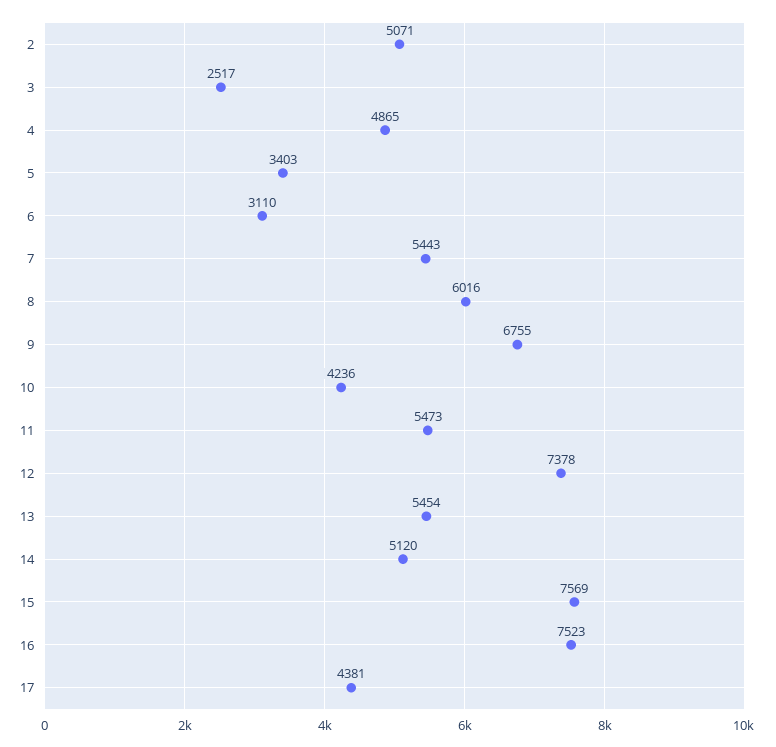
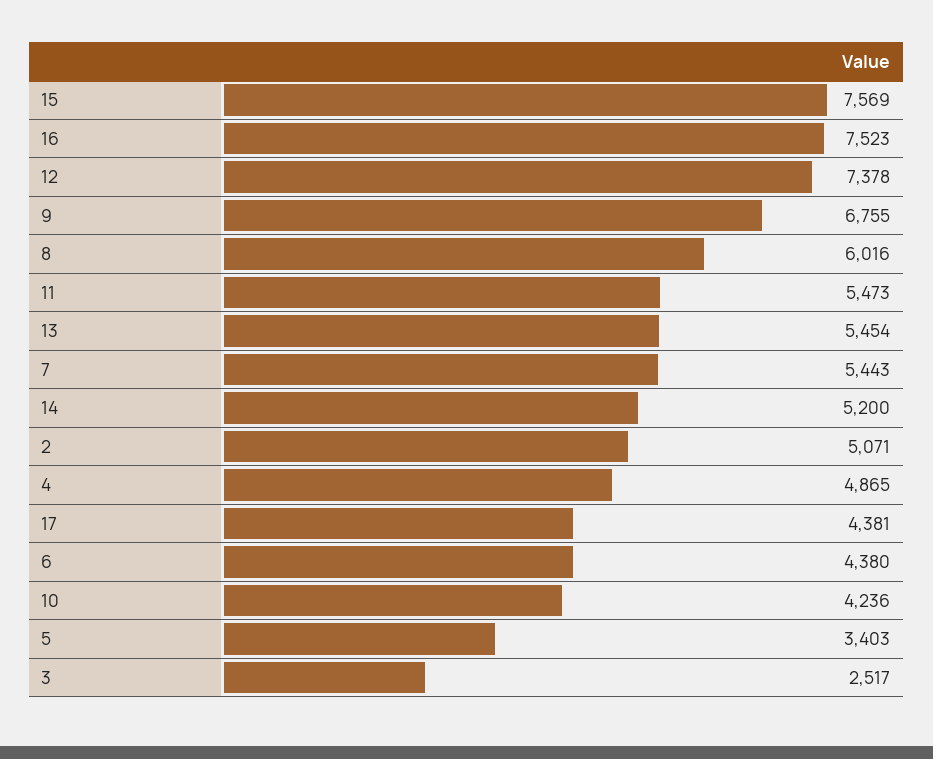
  {
    "2": 5071,
    "3": 2517,
    "4": 4865,
    "5": 3403,
-   "6": 3110,
+   "6": 4380,
    "7": 5443,
    "8": 6016,
    "9": 6755,
    "10": 4236,
    "11": 5473,
    "12": 7378,
    "13": 5454,
-   "14": 5120,
+   "14": 5200,
    "15": 7569,
    "16": 7523,
    "17": 4381
  }

